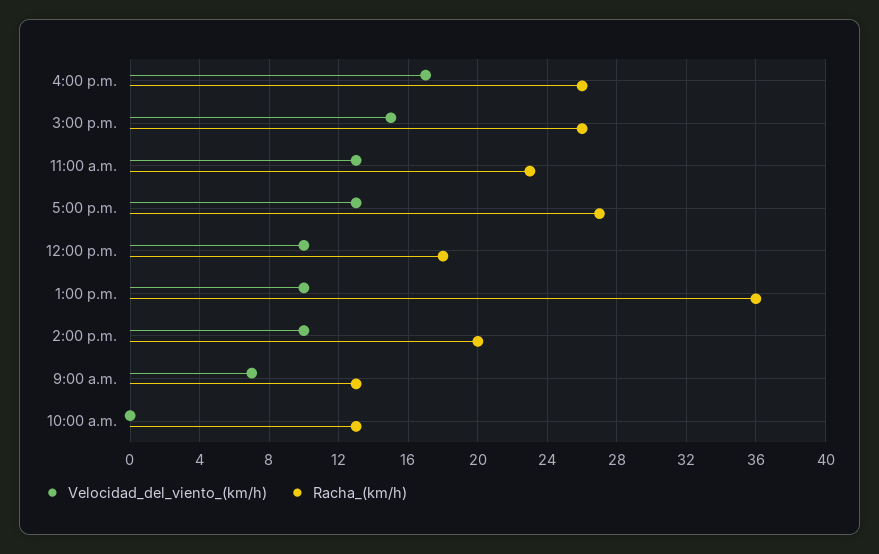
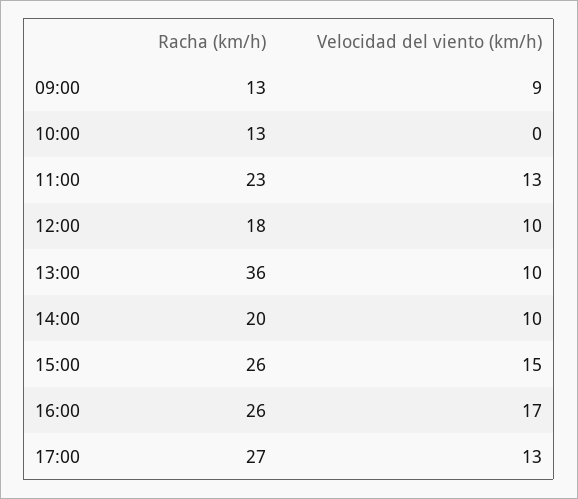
  {
    "Velocidad_del_viento_(km/h)": {
      "4:00 p.m.": 17,
      "3:00 p.m.": 15,
      "11:00 a.m.": 13,
      "5:00 p.m.": 13,
      "12:00 p.m.": 10,
      "1:00 p.m.": 10,
      "2:00 p.m.": 10,
-     "9:00 a.m.": 7,
+     "9:00 a.m.": 9,
      "10:00 a.m.": 0
    },
    "Racha_(km/h)": {
      "4:00 p.m.": 26,
      "3:00 p.m.": 26,
      "11:00 a.m.": 23,
      "5:00 p.m.": 27,
      "12:00 p.m.": 18,
      "1:00 p.m.": 36,
      "2:00 p.m.": 20,
      "9:00 a.m.": 13,
      "10:00 a.m.": 13
    }
  }

